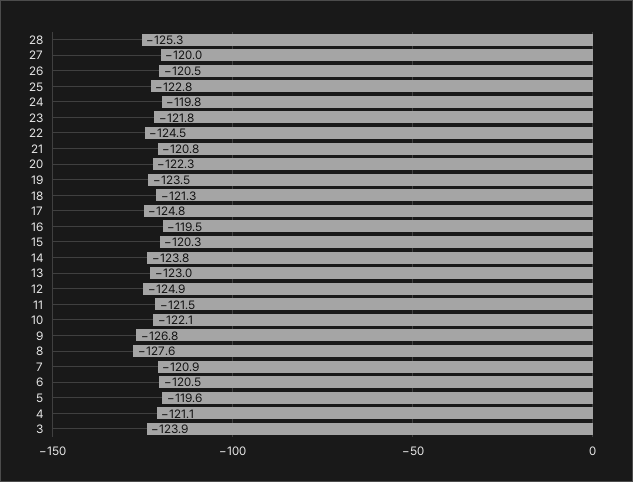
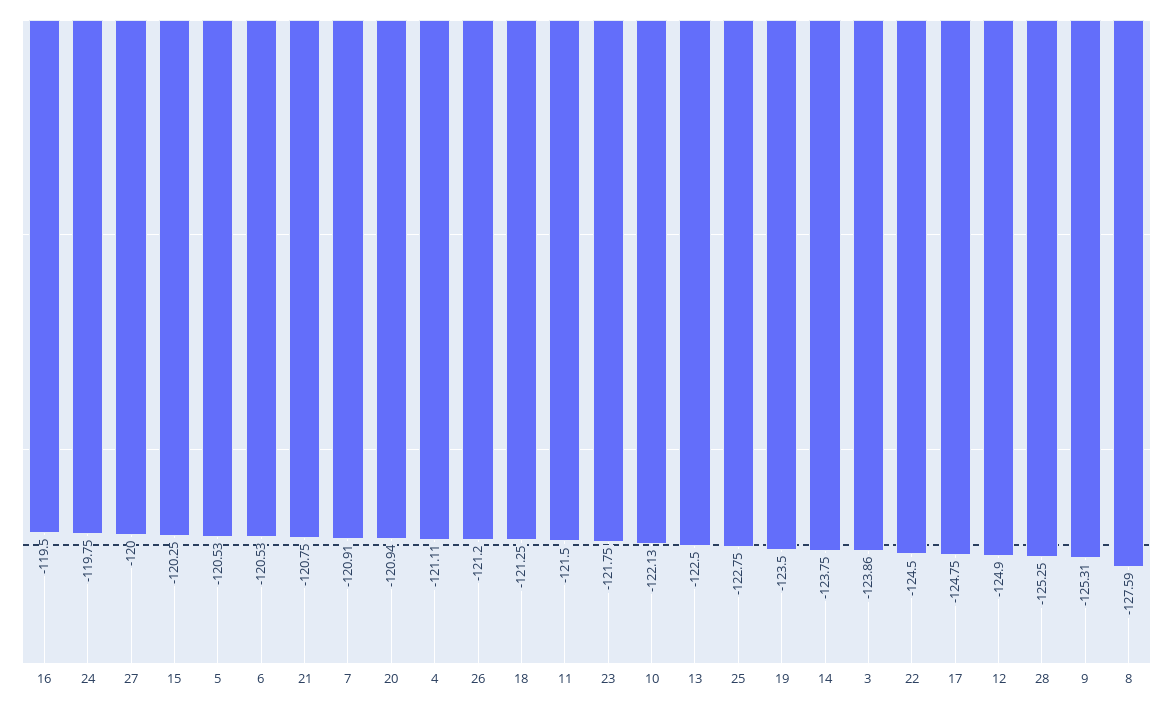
  {
    "28": -125.25,
    "27": -120,
-   "26": -120.5,
+   "26": -121.2,
    "25": -122.75,
    "24": -119.75,
    "23": -121.75,
    "22": -124.5,
    "21": -120.75,
-   "20": -122.3,
+   "20": -120.94,
    "19": -123.5,
    "18": -121.25,
    "17": -124.75,
    "16": -119.5,
    "15": -120.25,
    "14": -123.75,
-   "13": -123,
+   "13": -122.5,
    "12": -124.9,
    "11": -121.5,
    "10": -122.13,
-   "9": -126.8,
+   "9": -125.31,
    "8": -127.59,
    "7": -120.91,
    "6": -120.53,
-   "5": -119.6,
+   "5": -120.53,
    "4": -121.11,
    "3": -123.86
  }

